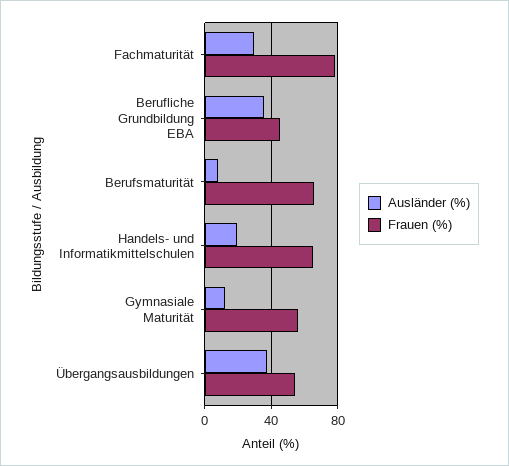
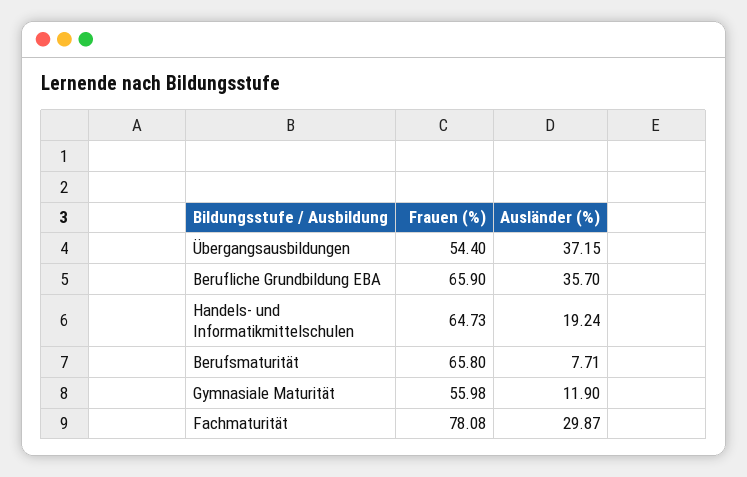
  {
    "Ausländer (%)": {
      "Fachmaturität": 29.87,
      "Berufliche Grundbildung EBA": 35.7,
      "Berufsmaturität": 7.71,
      "Handels- und Informatikmittelschulen": 19.24,
      "Gymnasiale Maturität": 11.9,
      "Übergangsausbildungen": 37.15
    },
    "Frauen (%)": {
      "Fachmaturität": 78.08,
-     "Berufliche Grundbildung EBA": 45,
+     "Berufliche Grundbildung EBA": 65.9,
      "Berufsmaturität": 65.8,
      "Handels- und Informatikmittelschulen": 64.73,
      "Gymnasiale Maturität": 55.98,
      "Übergangsausbildungen": 54.4
    }
  }

